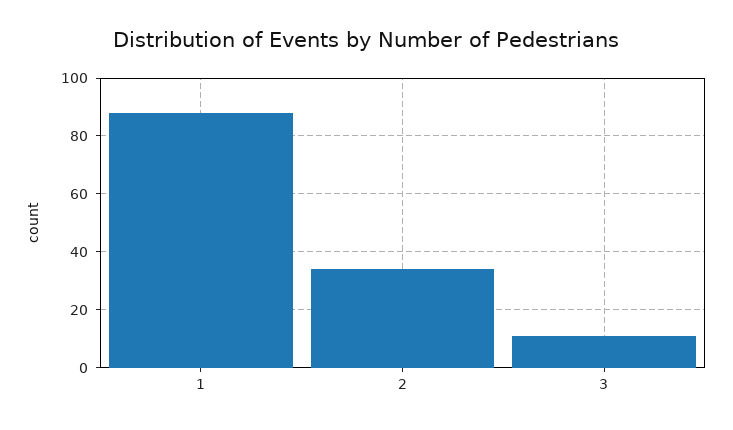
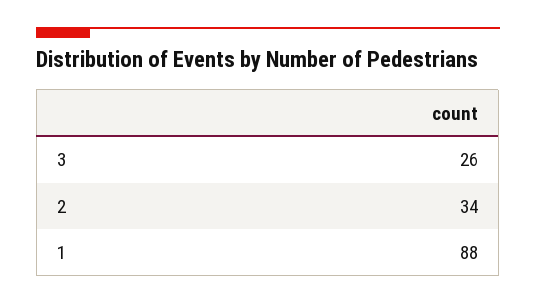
  {
    "1": 88,
    "2": 34,
-   "3": 10
+   "3": 26
  }

